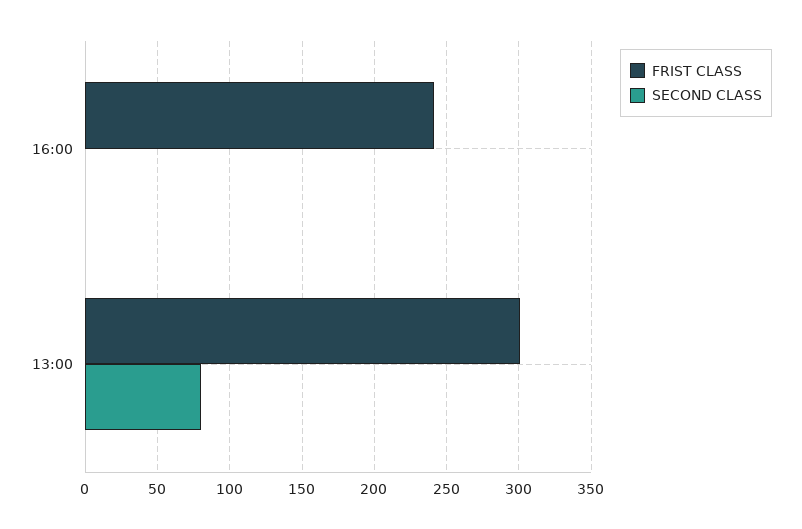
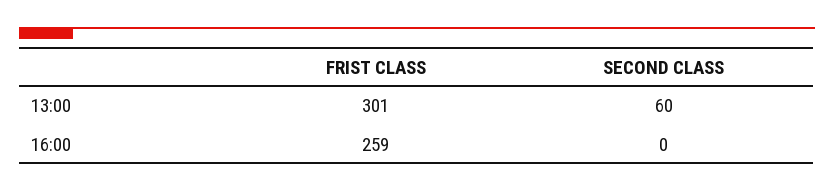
  {
    "FRIST CLASS": {
-     "16:00": 240,
+     "16:00": 259,
      "13:00": 301
    },
    "SECOND CLASS": {
      "16:00": 0,
-     "13:00": 80
+     "13:00": 60
    }
  }

